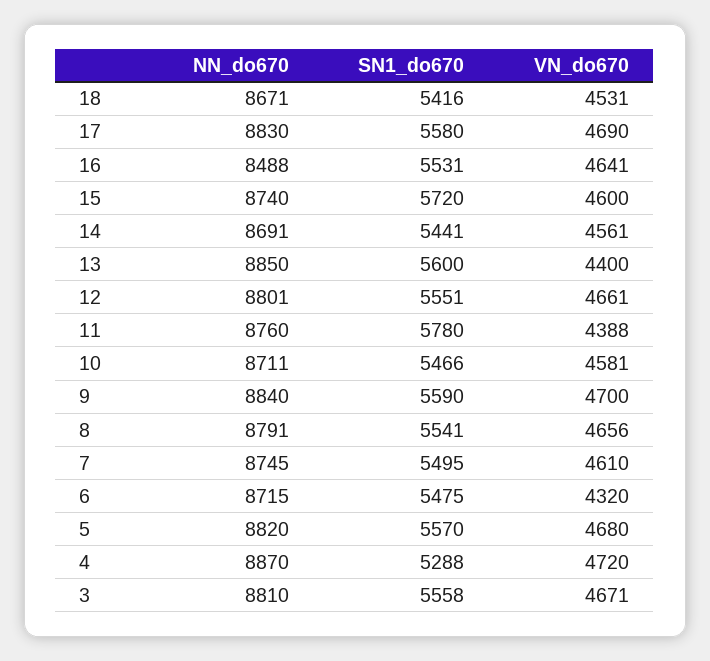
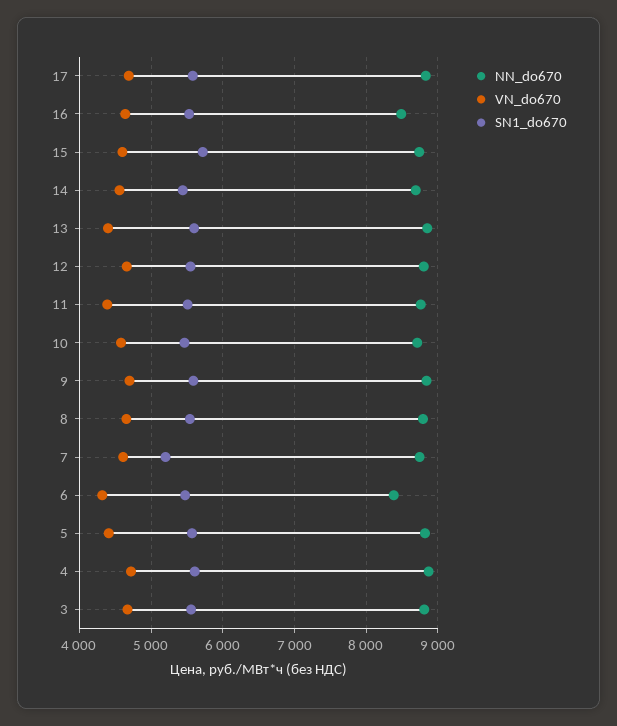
  {
    "NN_do670": {
-     "18": 8671,
      "17": 8830,
      "16": 8488,
      "15": 8740,
      "14": 8691,
      "13": 8850,
      "12": 8801,
      "11": 8760,
      "10": 8711,
      "9": 8840,
      "8": 8791,
      "7": 8745,
-     "6": 8715,
+     "6": 8400,
      "5": 8820,
      "4": 8870,
      "3": 8810
    },
    "SN1_do670": {
-     "18": 5416,
      "17": 5580,
      "16": 5531,
      "15": 5720,
      "14": 5441,
      "13": 5600,
      "12": 5551,
-     "11": 5780,
+     "11": 5500,
      "10": 5466,
      "9": 5590,
      "8": 5541,
-     "7": 5495,
+     "7": 5200,
      "6": 5475,
      "5": 5570,
-     "4": 5288,
+     "4": 5600,
      "3": 5558
    },
    "VN_do670": {
-     "18": 4531,
      "17": 4690,
      "16": 4641,
      "15": 4600,
      "14": 4561,
      "13": 4400,
      "12": 4661,
      "11": 4388,
      "10": 4581,
      "9": 4700,
      "8": 4656,
      "7": 4610,
      "6": 4320,
-     "5": 4680,
+     "5": 4400,
      "4": 4720,
      "3": 4671
    }
  }

